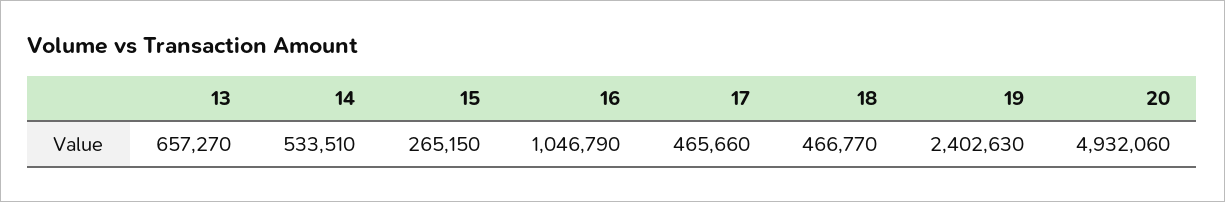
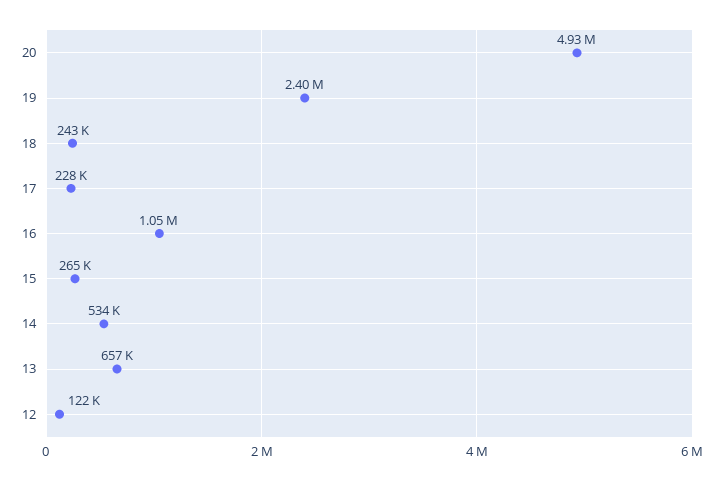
  {
    "13": 657270,
    "14": 533510,
    "15": 265150,
    "16": 1046790,
-   "17": 465660,
+   "17": 228000,
-   "18": 466770,
+   "18": 243000,
    "19": 2402630,
-   "20": 4932060
+   "20": 4932060,
+   "12": 122000
  }

